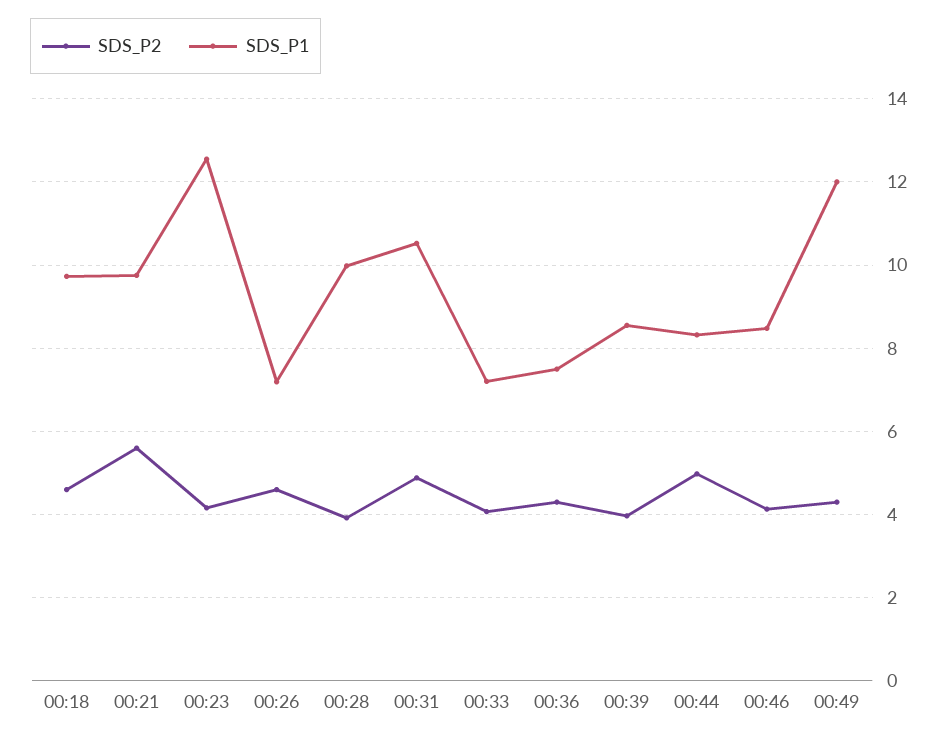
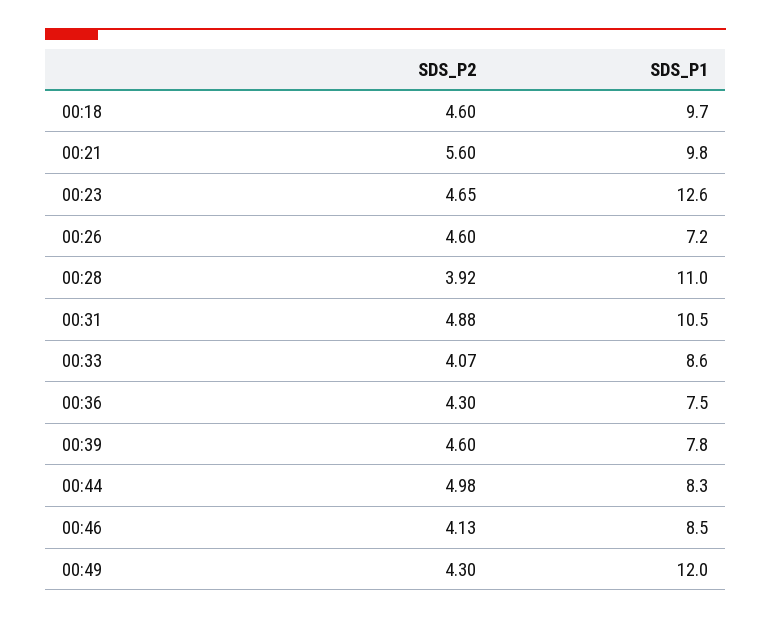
  {
    "SDS_P2": {
      "00:18": 4.6,
      "00:21": 5.6,
-     "00:23": 4.2,
+     "00:23": 4.65,
      "00:26": 4.6,
      "00:28": 3.92,
      "00:31": 4.88,
      "00:33": 4.07,
      "00:36": 4.3,
-     "00:39": 4,
+     "00:39": 4.6,
      "00:44": 4.98,
      "00:46": 4.13,
      "00:49": 4.3
    },
    "SDS_P1": {
      "00:18": 9.7,
      "00:21": 9.8,
      "00:23": 12.6,
      "00:26": 7.2,
-     "00:28": 10,
+     "00:28": 11,
      "00:31": 10.5,
-     "00:33": 7.2,
+     "00:33": 8.6,
      "00:36": 7.5,
-     "00:39": 8.6,
+     "00:39": 7.8,
      "00:44": 8.3,
      "00:46": 8.5,
      "00:49": 12
    }
  }

